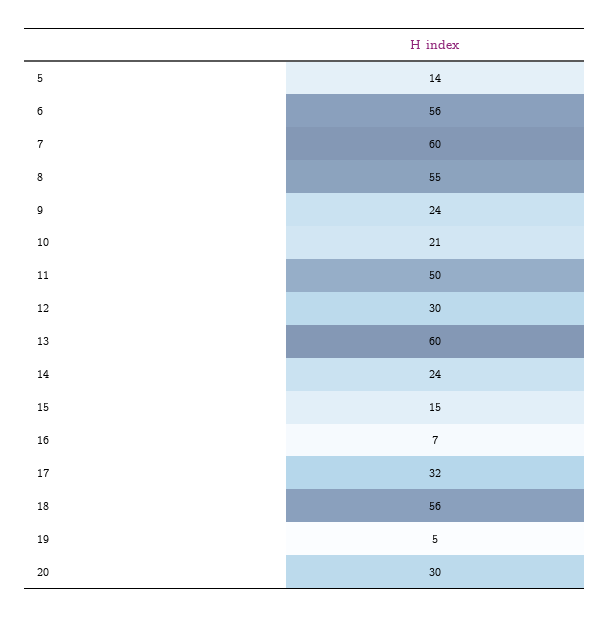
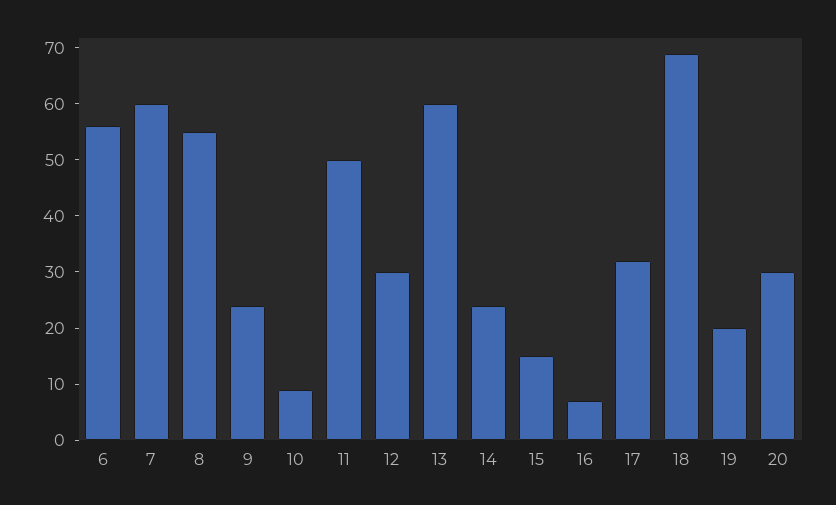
  {
-   "5": 14,
    "6": 56,
    "7": 60,
    "8": 55,
    "9": 24,
-   "10": 21,
+   "10": 10,
    "11": 50,
    "12": 30,
    "13": 60,
    "14": 24,
    "15": 15,
    "16": 7,
    "17": 32,
-   "18": 56,
+   "18": 70,
-   "19": 5,
+   "19": 20,
    "20": 30
  }

